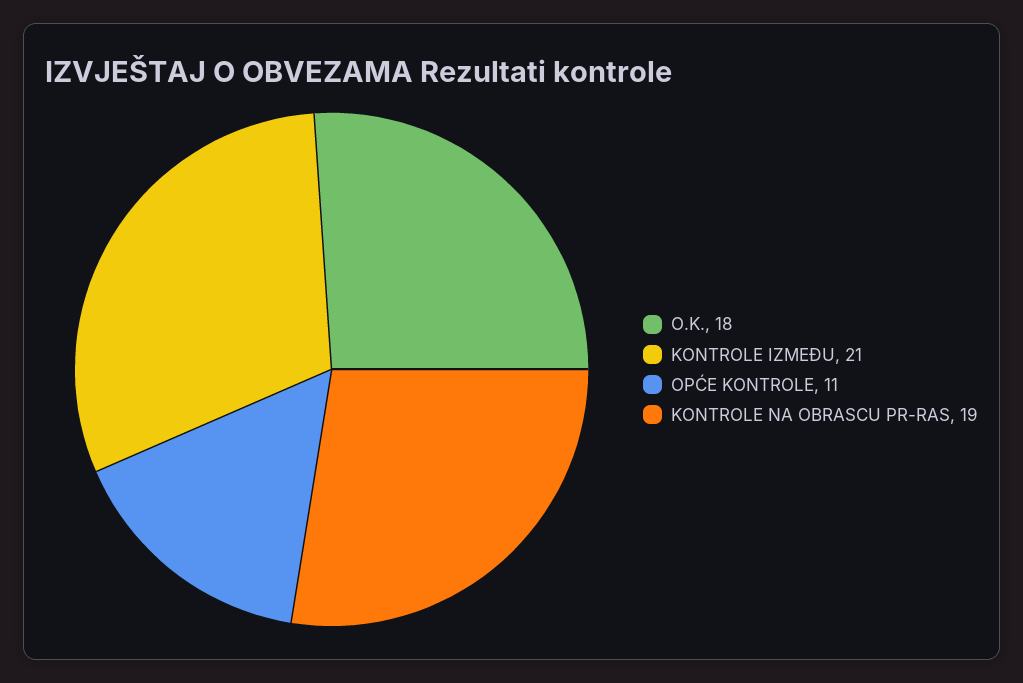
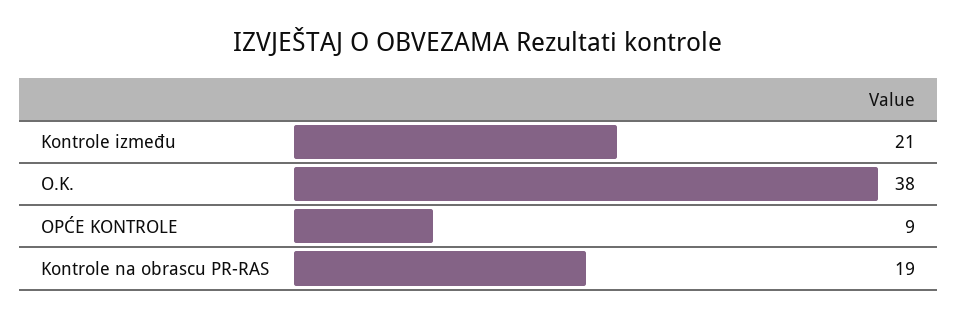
  {
-   "O.K.": 18,
+   "O.K.": 38,
    "KONTROLE IZMEĐU": 21,
-   "OPĆE KONTROLE": 11,
+   "OPĆE KONTROLE": 9,
    "KONTROLE NA OBRASCU PR-RAS": 19
  }

